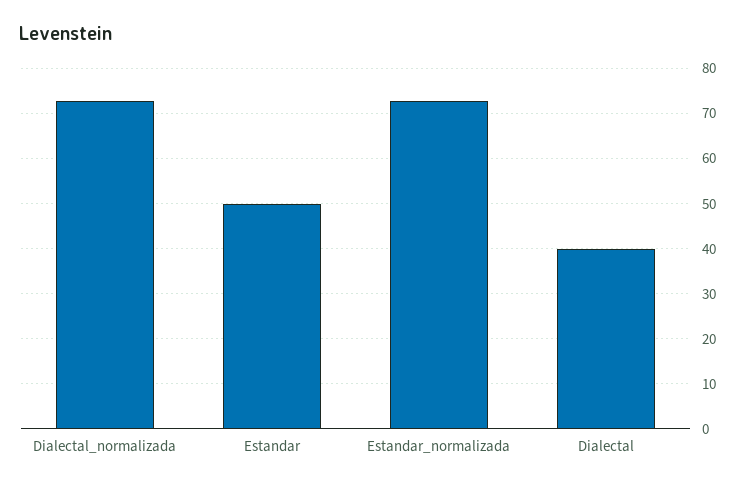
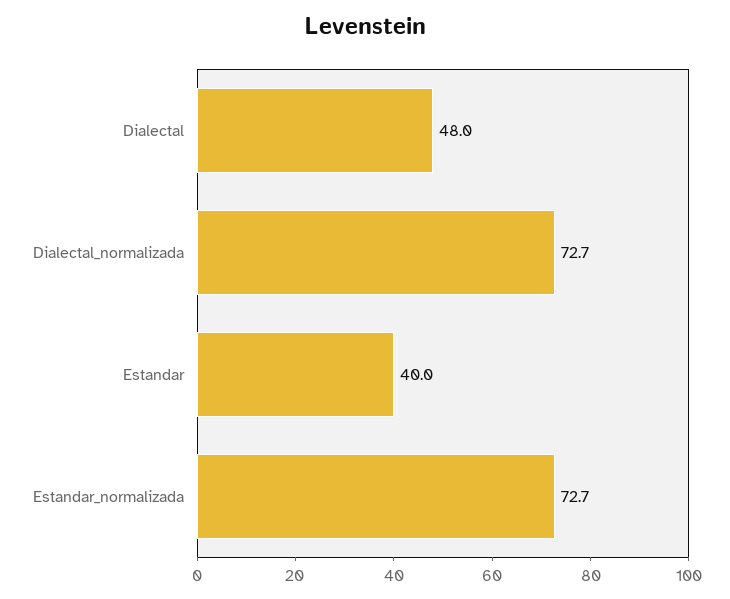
  {
    "Dialectal_normalizada": 72.7,
-   "Estandar": 50,
+   "Estandar": 40,
    "Estandar_normalizada": 72.7,
-   "Dialectal": 40
+   "Dialectal": 48
  }

